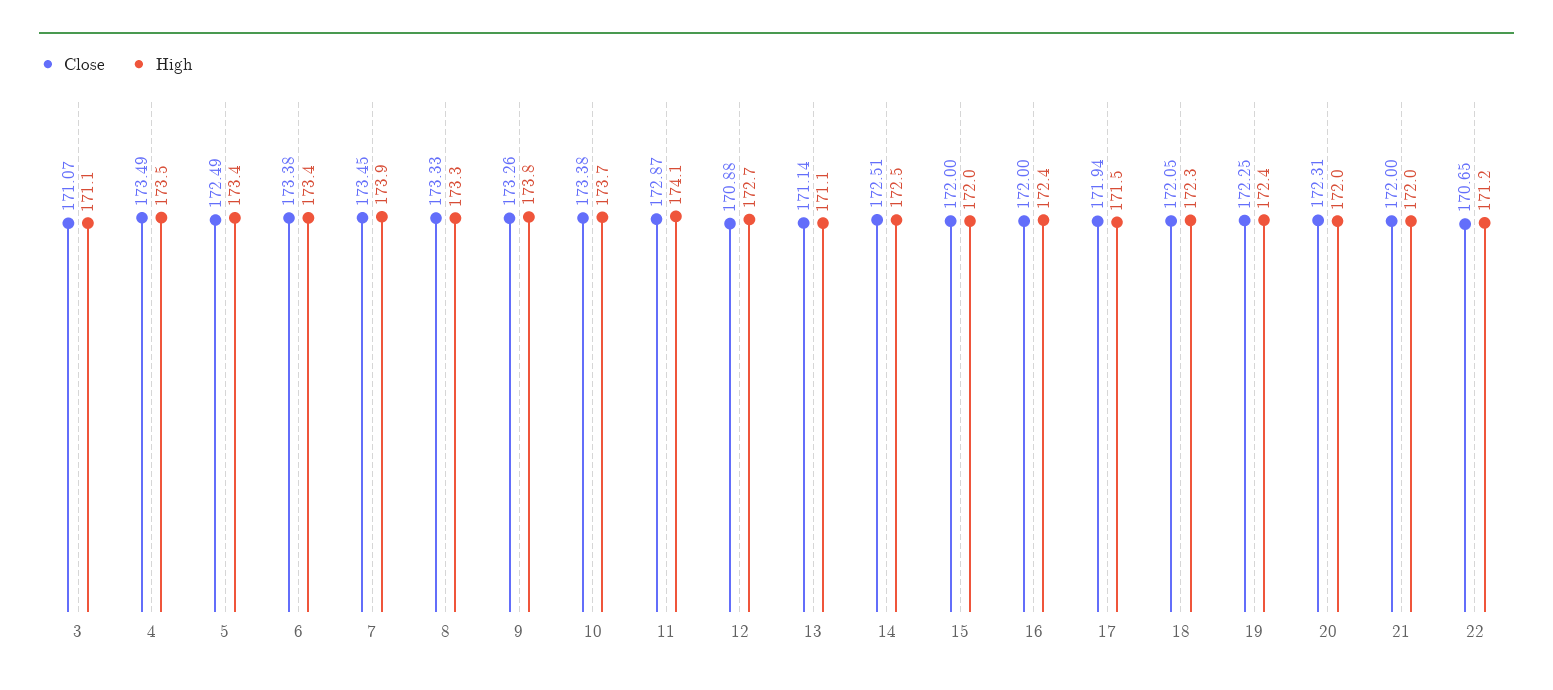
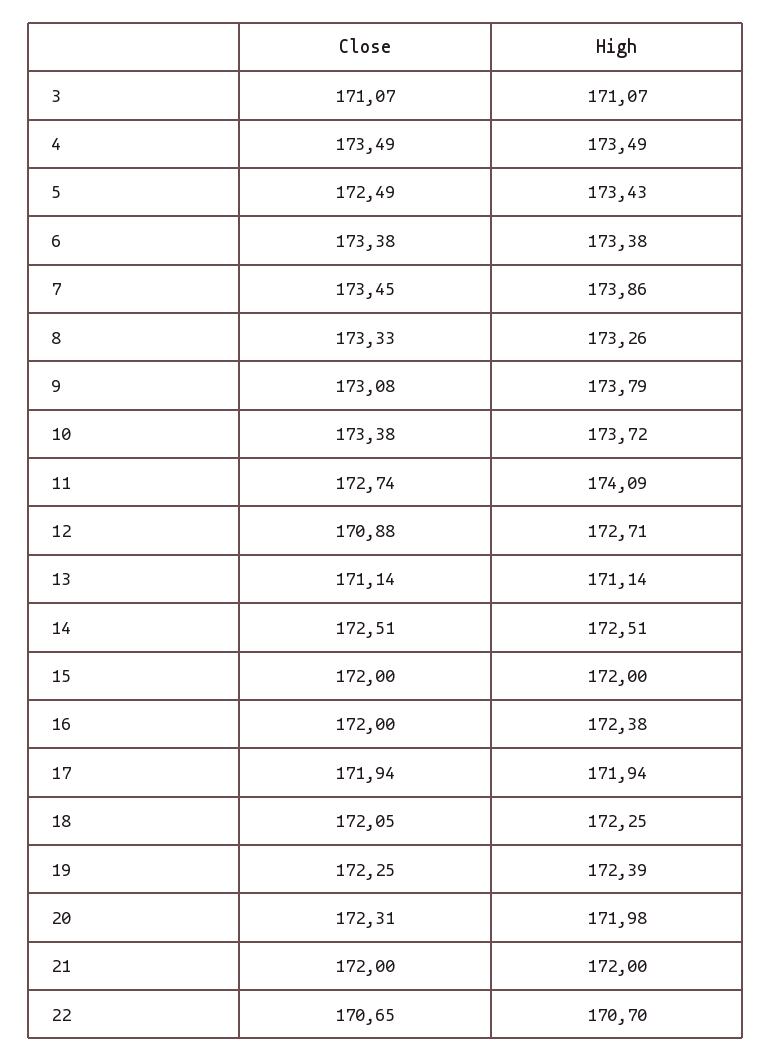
  {
    "Close": {
      "3": 171.07,
      "4": 173.49,
      "5": 172.49,
      "6": 173.38,
      "7": 173.45,
      "8": 173.33,
-     "9": 173.26,
+     "9": 173.08,
      "10": 173.38,
-     "11": 172.87,
+     "11": 172.74,
      "12": 170.88,
      "13": 171.14,
      "14": 172.51,
      "15": 172,
      "16": 172,
      "17": 171.94,
      "18": 172.05,
      "19": 172.25,
      "20": 172.31,
      "21": 172,
      "22": 170.65
    },
    "High": {
      "3": 171.07,
      "4": 173.49,
      "5": 173.43,
      "6": 173.38,
      "7": 173.86,
      "8": 173.26,
      "9": 173.79,
      "10": 173.72,
      "11": 174.09,
      "12": 172.71,
      "13": 171.14,
      "14": 172.51,
      "15": 172,
      "16": 172.38,
-     "17": 171.5,
+     "17": 171.94,
      "18": 172.25,
      "19": 172.39,
      "20": 171.98,
      "21": 172,
-     "22": 171.2
+     "22": 170.7
    }
  }

